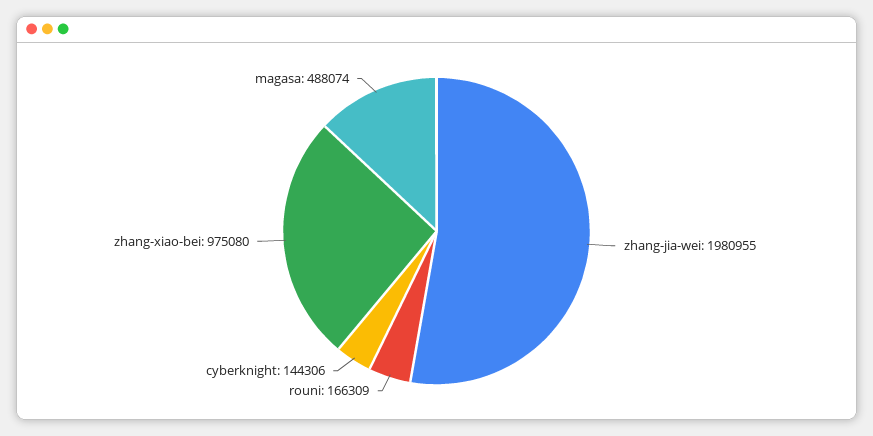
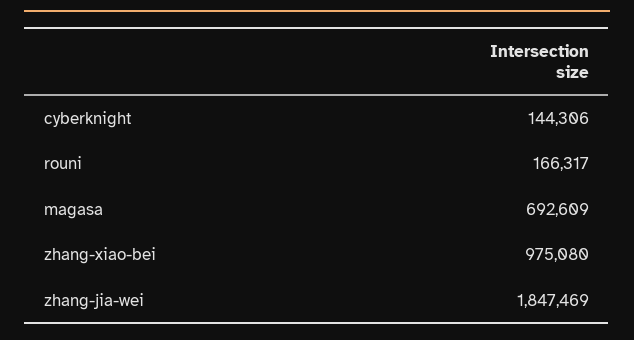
  {
-   "zhang-jia-wei": 1980955,
+   "zhang-jia-wei": 1847469,
-   "rouni": 166309,
+   "rouni": 166317,
    "cyberknight": 144306,
    "zhang-xiao-bei": 975080,
-   "magasa": 488074
+   "magasa": 692609
  }

